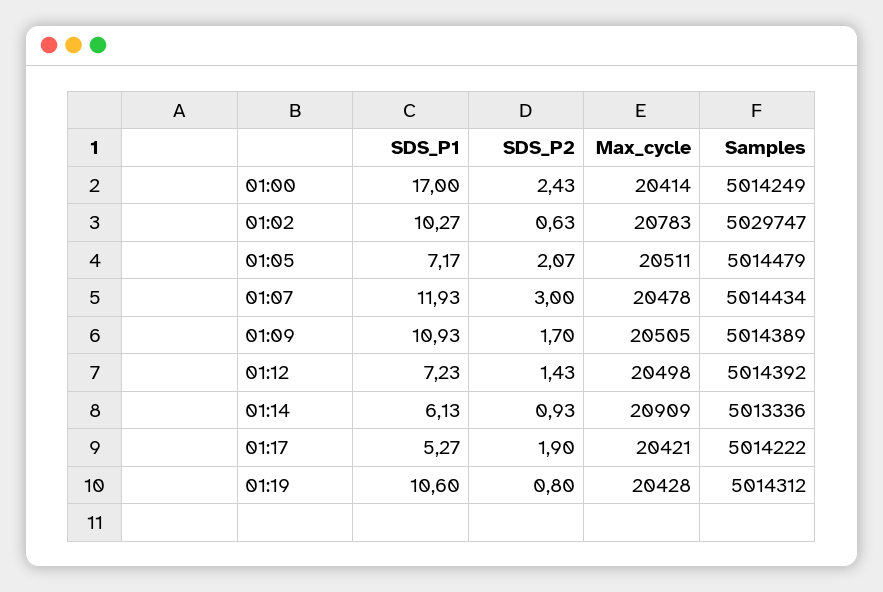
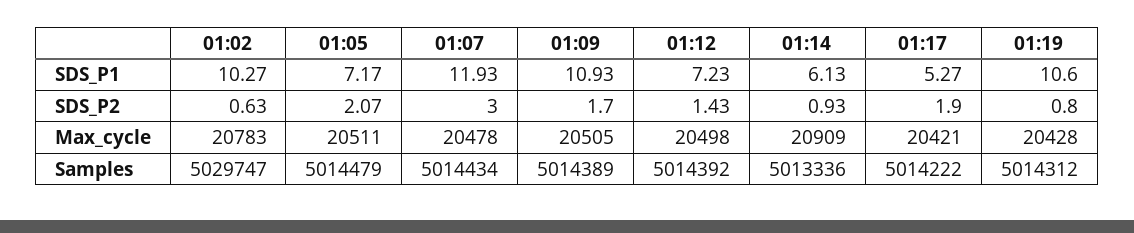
  {
    "SDS_P1": {
-     "01:00": 17,
      "01:02": 10.27,
      "01:05": 7.17,
      "01:07": 11.93,
      "01:09": 10.93,
      "01:12": 7.23,
      "01:14": 6.13,
      "01:17": 5.27,
      "01:19": 10.6
    },
    "SDS_P2": {
-     "01:00": 2.43,
      "01:02": 0.63,
      "01:05": 2.07,
      "01:07": 3,
      "01:09": 1.7,
      "01:12": 1.43,
      "01:14": 0.93,
      "01:17": 1.9,
      "01:19": 0.8
    },
    "Max_cycle": {
-     "01:00": 20414,
      "01:02": 20783,
      "01:05": 20511,
      "01:07": 20478,
      "01:09": 20505,
      "01:12": 20498,
      "01:14": 20909,
      "01:17": 20421,
      "01:19": 20428
    },
    "Samples": {
-     "01:00": 5014249,
      "01:02": 5029747,
      "01:05": 5014479,
      "01:07": 5014434,
      "01:09": 5014389,
      "01:12": 5014392,
      "01:14": 5013336,
      "01:17": 5014222,
      "01:19": 5014312
    }
  }

